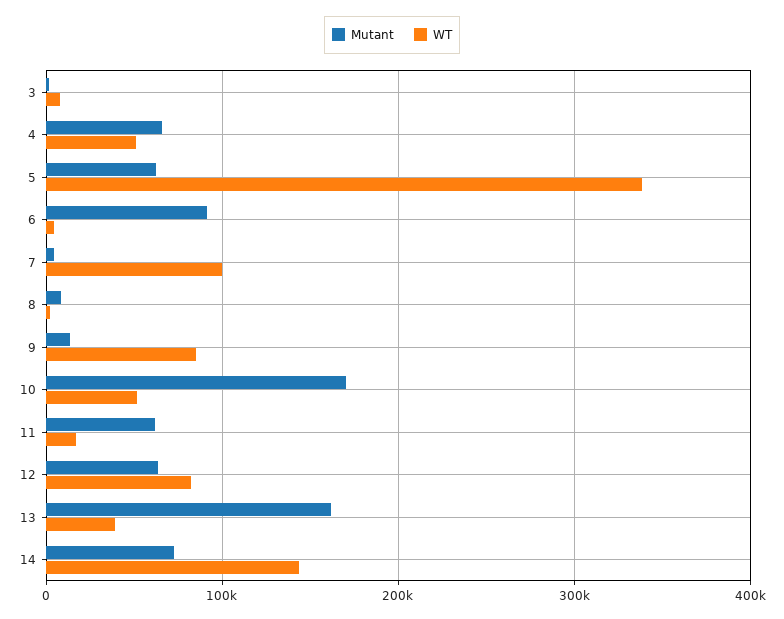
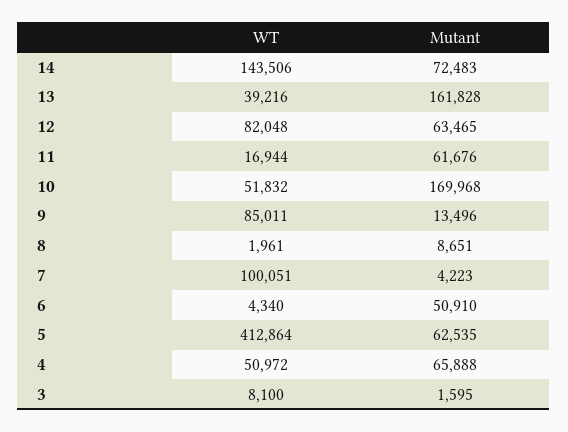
  {
    "Mutant": {
      "3": 1595,
      "4": 65888,
      "5": 62535,
-     "6": 90000,
+     "6": 50910,
      "7": 4223,
      "8": 8651,
      "9": 13496,
      "10": 169968,
      "11": 61676,
      "12": 63465,
      "13": 161828,
      "14": 72483
    },
    "WT": {
      "3": 8100,
      "4": 50972,
-     "5": 340000,
+     "5": 412864,
      "6": 4340,
      "7": 100051,
      "8": 1961,
      "9": 85011,
      "10": 51832,
      "11": 16944,
      "12": 82048,
      "13": 39216,
      "14": 143506
    }
  }

